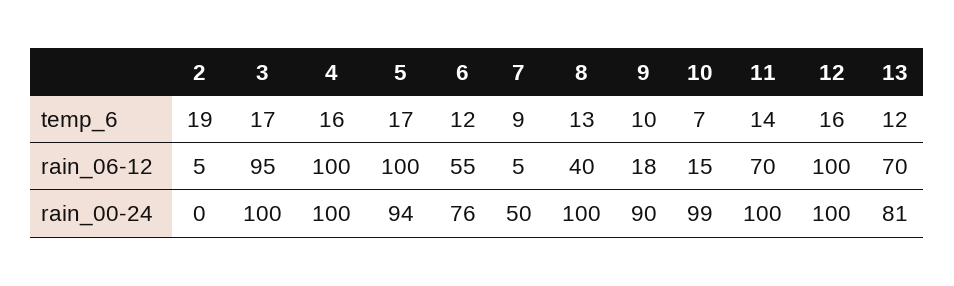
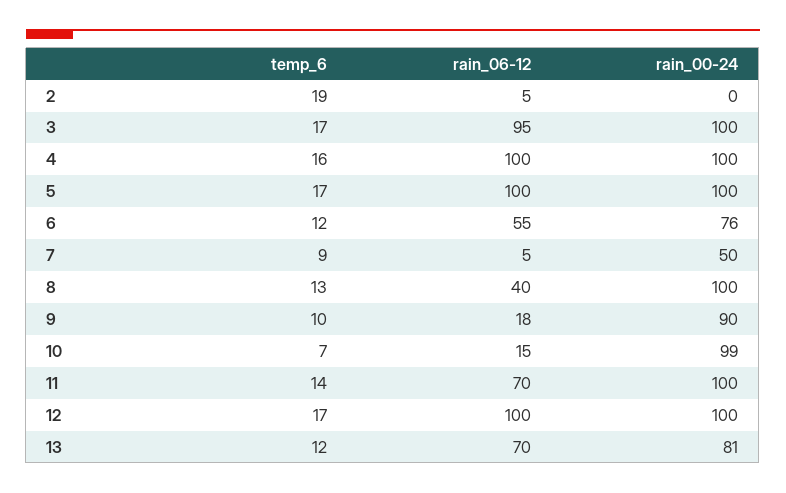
  {
    "2": {
      "temp_6": 19,
      "rain_06-12": 5,
      "rain_00-24": 0
    },
    "3": {
      "temp_6": 17,
      "rain_06-12": 95,
      "rain_00-24": 100
    },
    "4": {
      "temp_6": 16,
      "rain_06-12": 100,
      "rain_00-24": 100
    },
    "5": {
      "temp_6": 17,
      "rain_06-12": 100,
-     "rain_00-24": 94
+     "rain_00-24": 100
    },
    "6": {
      "temp_6": 12,
      "rain_06-12": 55,
      "rain_00-24": 76
    },
    "7": {
      "temp_6": 9,
      "rain_06-12": 5,
      "rain_00-24": 50
    },
    "8": {
      "temp_6": 13,
      "rain_06-12": 40,
      "rain_00-24": 100
    },
    "9": {
      "temp_6": 10,
      "rain_06-12": 18,
      "rain_00-24": 90
    },
    "10": {
      "temp_6": 7,
      "rain_06-12": 15,
      "rain_00-24": 99
    },
    "11": {
      "temp_6": 14,
      "rain_06-12": 70,
      "rain_00-24": 100
    },
    "12": {
-     "temp_6": 16,
+     "temp_6": 17,
      "rain_06-12": 100,
      "rain_00-24": 100
    },
    "13": {
      "temp_6": 12,
      "rain_06-12": 70,
      "rain_00-24": 81
    }
  }

